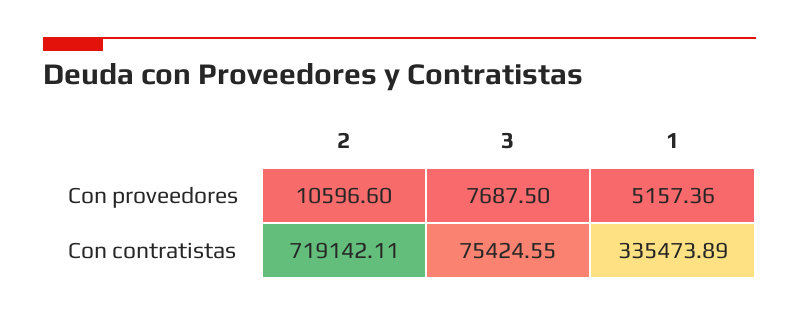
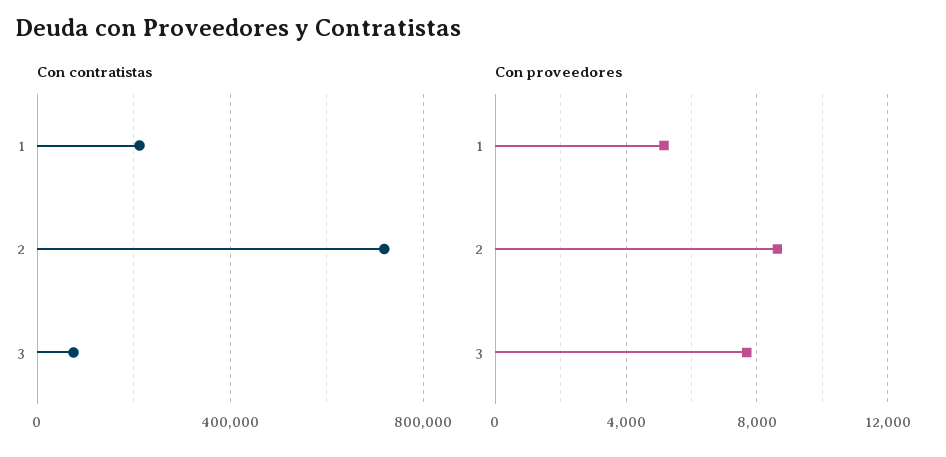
  {
    "Con proveedores": {
-     "2": 10596.6,
+     "2": 8500,
      "3": 7687.5,
      "1": 5157.36
    },
    "Con contratistas": {
      "2": 719142.11,
      "3": 75424.55,
-     "1": 335473.89
+     "1": 200000
    }
  }

